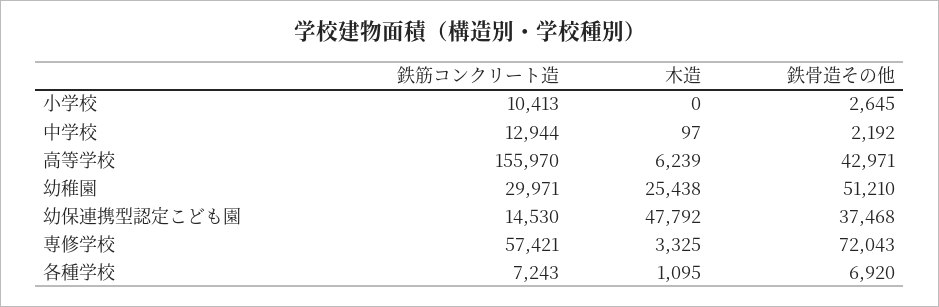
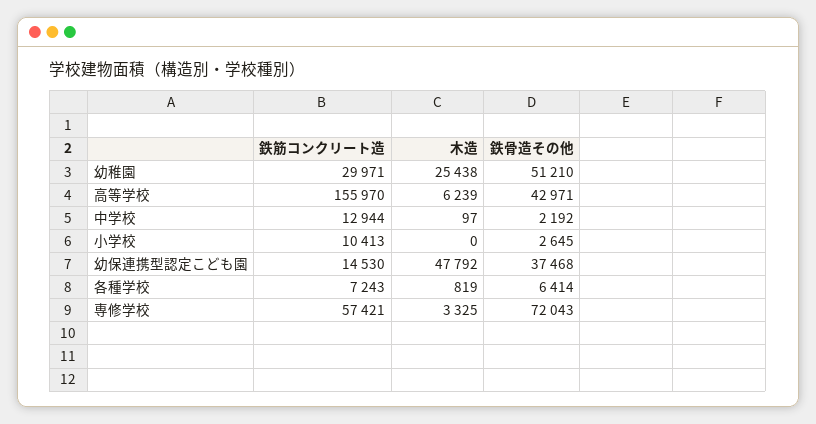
  {
    "鉄筋コンクリート造": {
      "小学校": 10413,
      "中学校": 12944,
      "高等学校": 155970,
      "幼稚園": 29971,
      "幼保連携型認定こども園": 14530,
      "専修学校": 57421,
      "各種学校": 7243
    },
    "木造": {
      "小学校": 0,
      "中学校": 97,
      "高等学校": 6239,
      "幼稚園": 25438,
      "幼保連携型認定こども園": 47792,
      "専修学校": 3325,
-     "各種学校": 1095
+     "各種学校": 819
    },
    "鉄骨造その他": {
      "小学校": 2645,
      "中学校": 2192,
      "高等学校": 42971,
      "幼稚園": 51210,
      "幼保連携型認定こども園": 37468,
      "専修学校": 72043,
-     "各種学校": 6920
+     "各種学校": 6414
    }
  }

